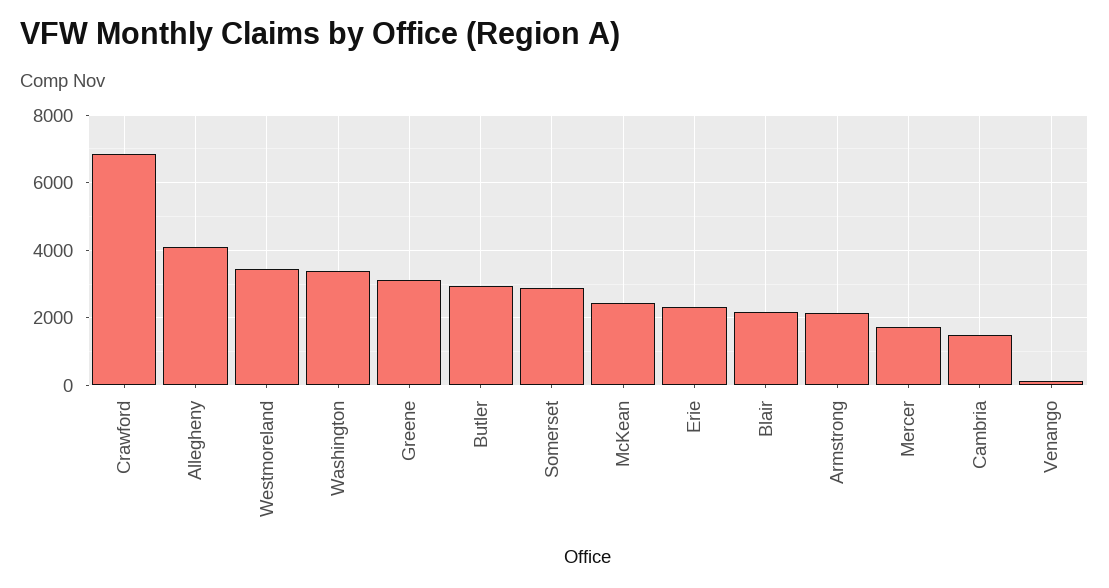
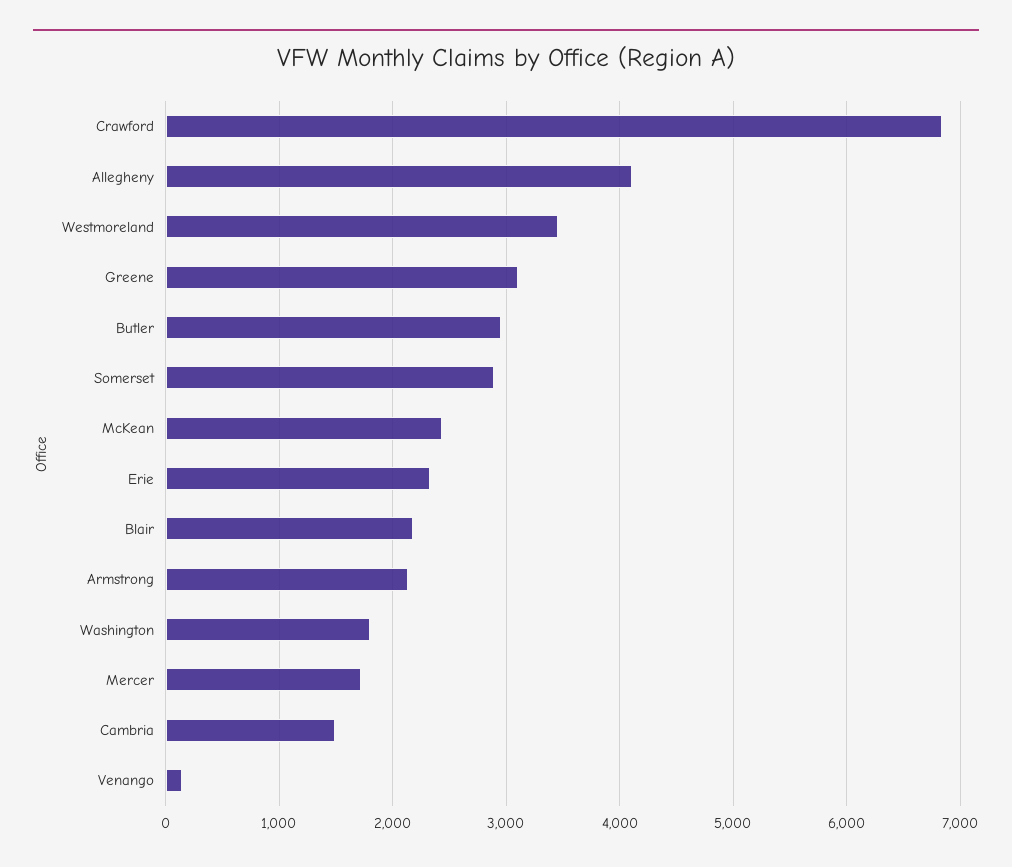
  {
    "Crawford": 6800,
    "Allegheny": 4100,
    "Westmoreland": 3500,
-   "Washington": 3400,
+   "Washington": 1800,
    "Greene": 3100,
    "Butler": 3000,
    "Somerset": 2900,
    "McKean": 2400,
    "Erie": 2300,
    "Blair": 2200,
    "Armstrong": 2100,
    "Mercer": 1700,
    "Cambria": 1500,
    "Venango": 100
  }

